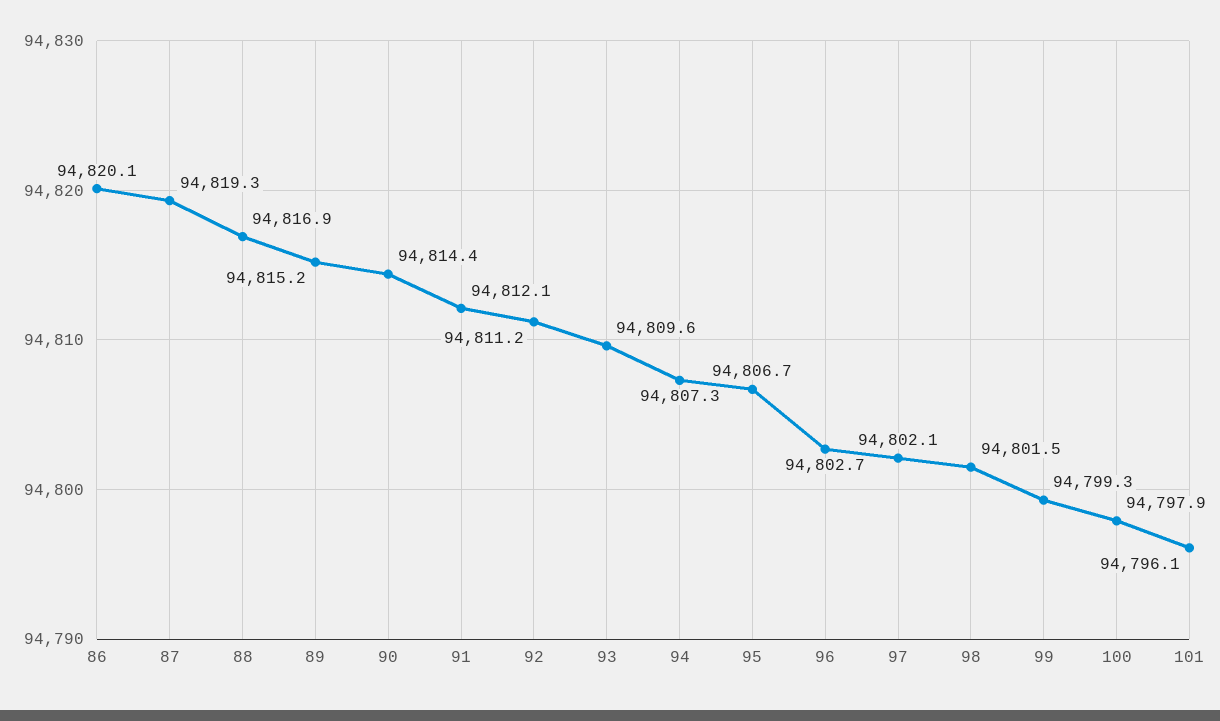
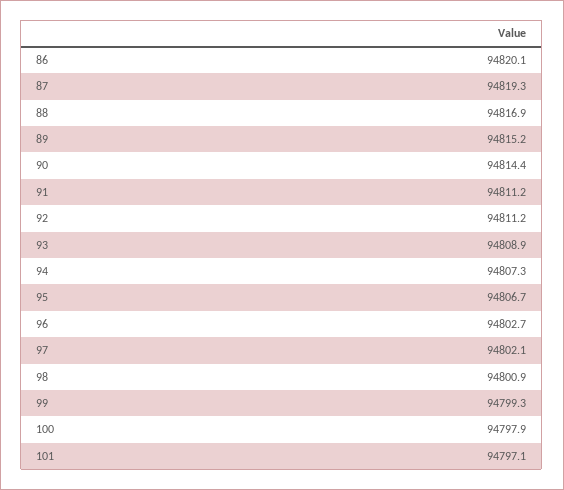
  {
    "86": 94820.1,
    "87": 94819.3,
    "88": 94816.9,
    "89": 94815.2,
    "90": 94814.4,
-   "91": 94812.1,
+   "91": 94811.2,
    "92": 94811.2,
-   "93": 94809.6,
+   "93": 94808.9,
    "94": 94807.3,
    "95": 94806.7,
    "96": 94802.7,
    "97": 94802.1,
-   "98": 94801.5,
+   "98": 94800.9,
    "99": 94799.3,
    "100": 94797.9,
-   "101": 94796.1
+   "101": 94797.1
  }

